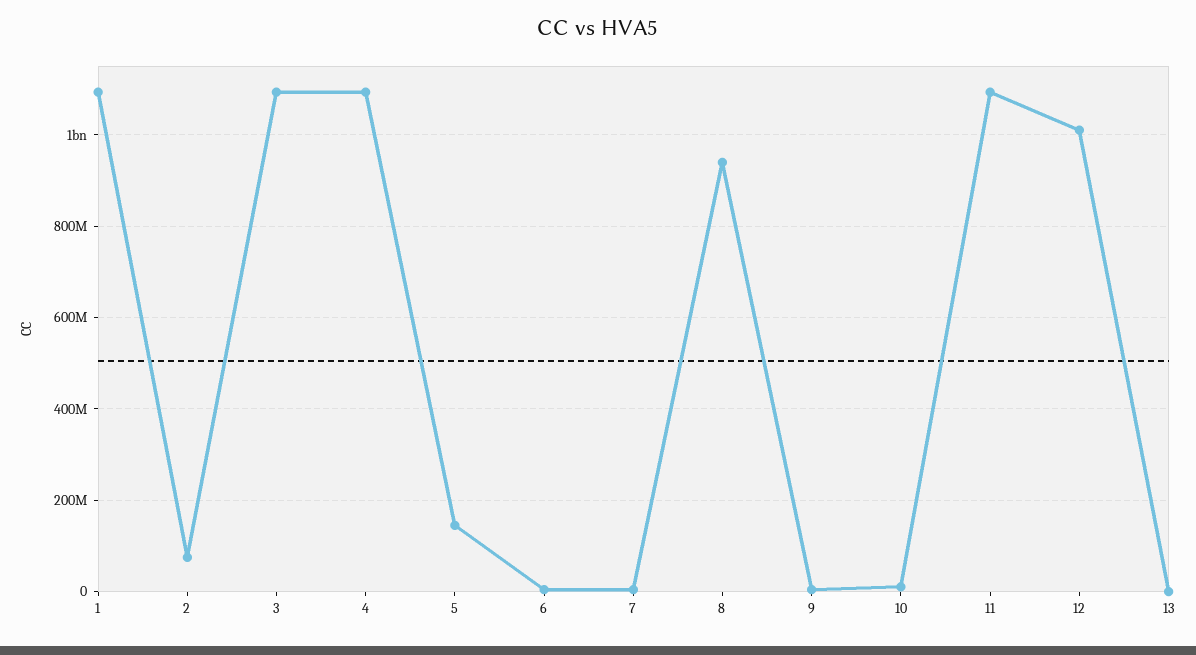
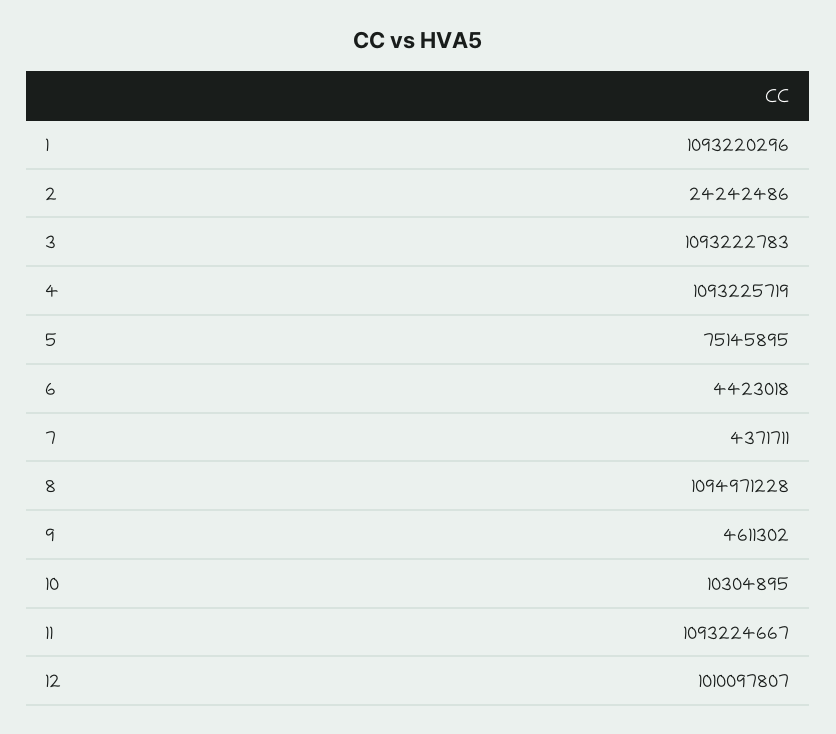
  {
    "1": 1093220296,
-   "2": 80000000,
+   "2": 24242486,
    "3": 1093222783,
    "4": 1093225719,
-   "5": 140000000,
+   "5": 75145895,
    "6": 4423018,
    "7": 4371711,
-   "8": 940000000,
+   "8": 1094971228,
    "9": 4611302,
    "10": 10304895,
    "11": 1093224667,
-   "12": 1010097807,
+   "12": 1010097807
-   "13": 0
  }

